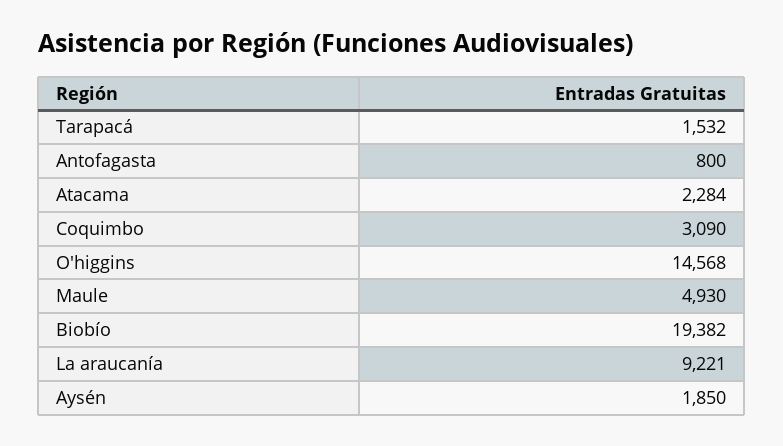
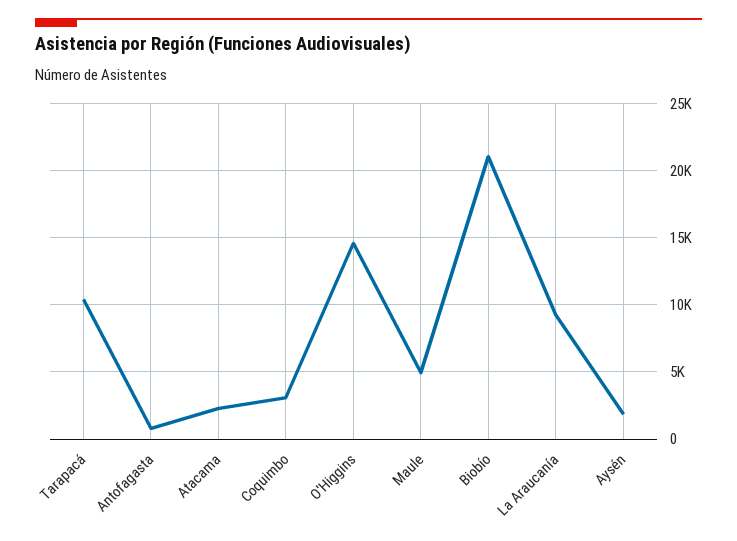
  {
-   "Tarapacá": 1532,
+   "Tarapacá": 10500,
    "Antofagasta": 800,
    "Atacama": 2284,
    "Coquimbo": 3090,
    "O'higgins": 14568,
    "Maule": 4930,
-   "Biobío": 19382,
+   "Biobío": 21000,
    "La araucanía": 9221,
    "Aysén": 1850
  }

